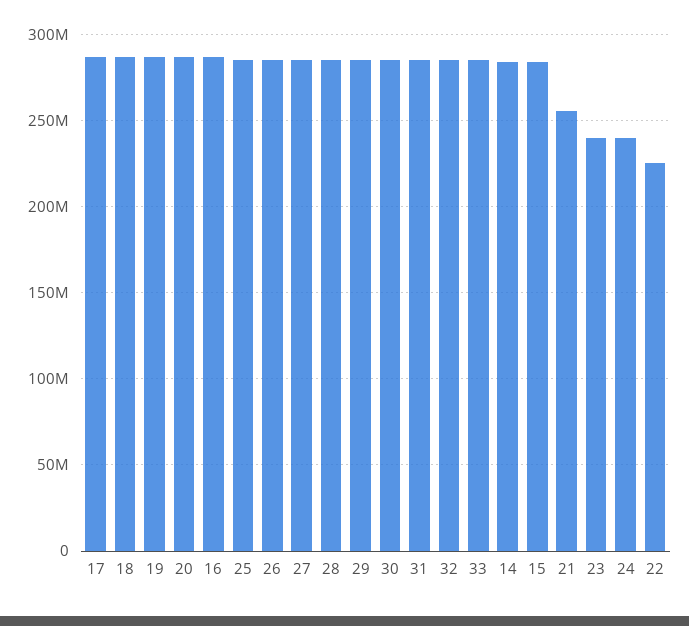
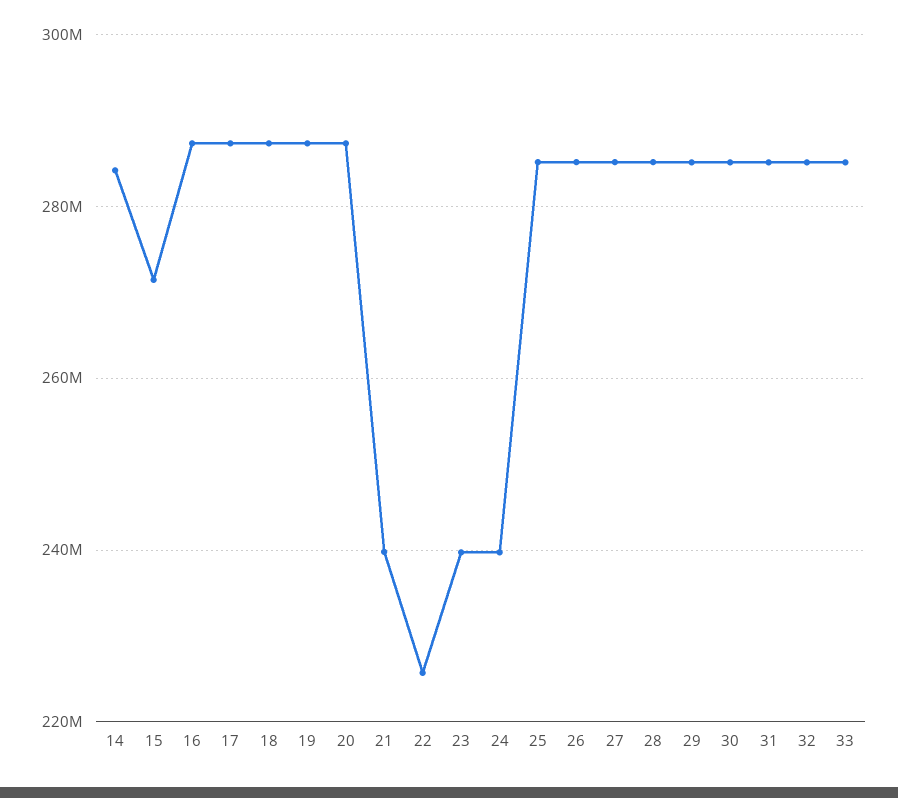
  {
    "17": 288000000,
    "18": 288000000,
    "19": 288000000,
    "20": 288000000,
    "16": 288000000,
    "25": 286000000,
    "26": 286000000,
    "27": 286000000,
    "28": 286000000,
    "29": 286000000,
    "30": 286000000,
    "31": 286000000,
    "32": 286000000,
    "33": 286000000,
    "14": 284000000,
-   "15": 285000000,
+   "15": 272000000,
-   "21": 255000000,
+   "21": 240000000,
    "23": 240000000,
    "24": 240000000,
    "22": 226000000
  }

